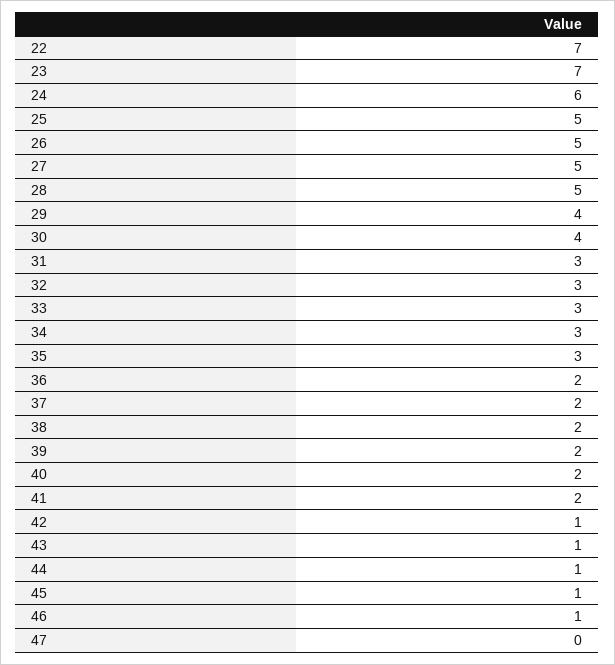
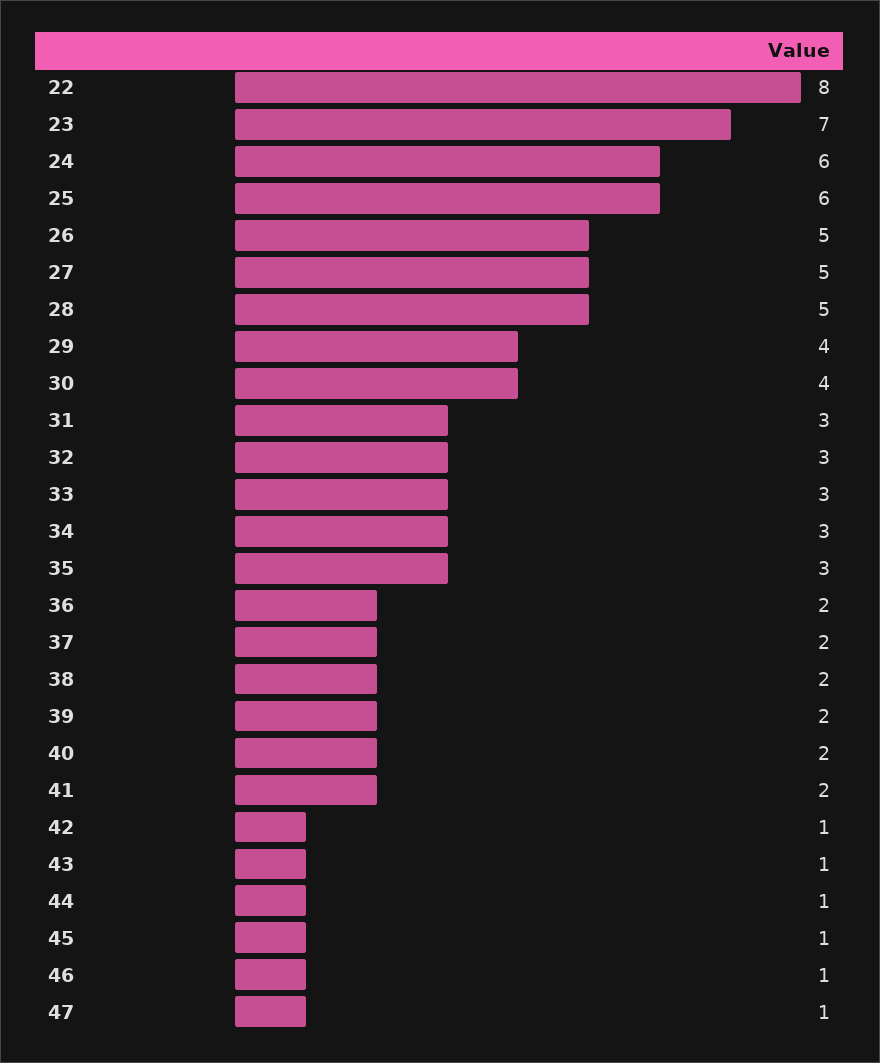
  {
-   "22": 7,
+   "22": 8,
    "23": 7,
    "24": 6,
-   "25": 5,
+   "25": 6,
    "26": 5,
    "27": 5,
    "28": 5,
    "29": 4,
    "30": 4,
    "31": 3,
    "32": 3,
    "33": 3,
    "34": 3,
    "35": 3,
    "36": 2,
    "37": 2,
    "38": 2,
    "39": 2,
    "40": 2,
    "41": 2,
    "42": 1,
    "43": 1,
    "44": 1,
    "45": 1,
    "46": 1,
-   "47": 0
+   "47": 1
  }

